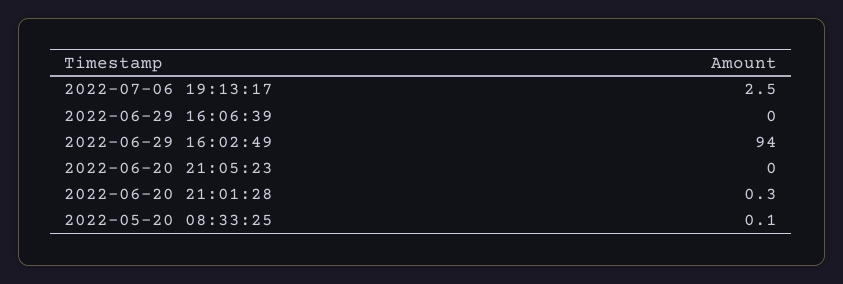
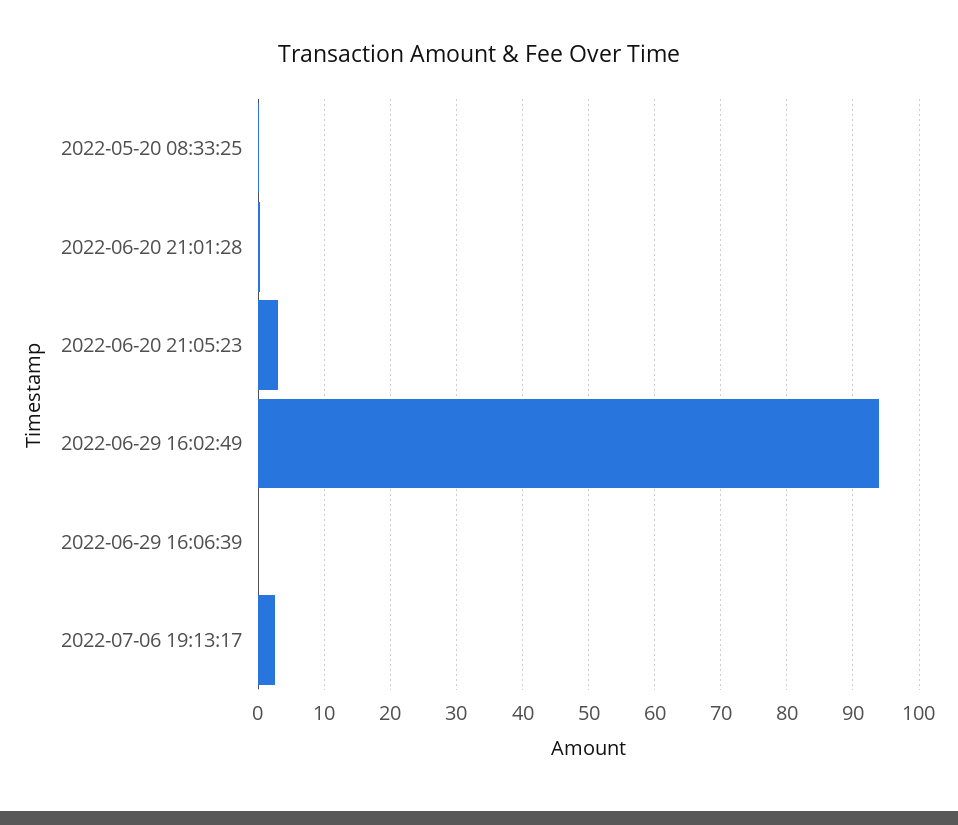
  {
    "2022-07-06 19:13:17": 2.5,
    "2022-06-29 16:06:39": 0,
    "2022-06-29 16:02:49": 94,
-   "2022-06-20 21:05:23": 0,
+   "2022-06-20 21:05:23": 3,
    "2022-06-20 21:01:28": 0.3,
    "2022-05-20 08:33:25": 0.1
  }

